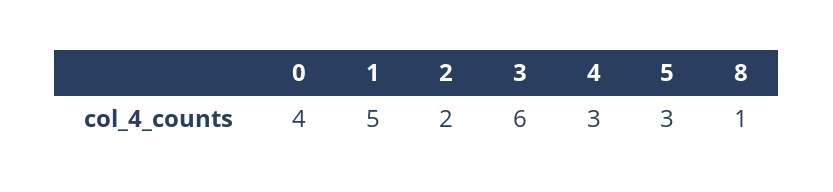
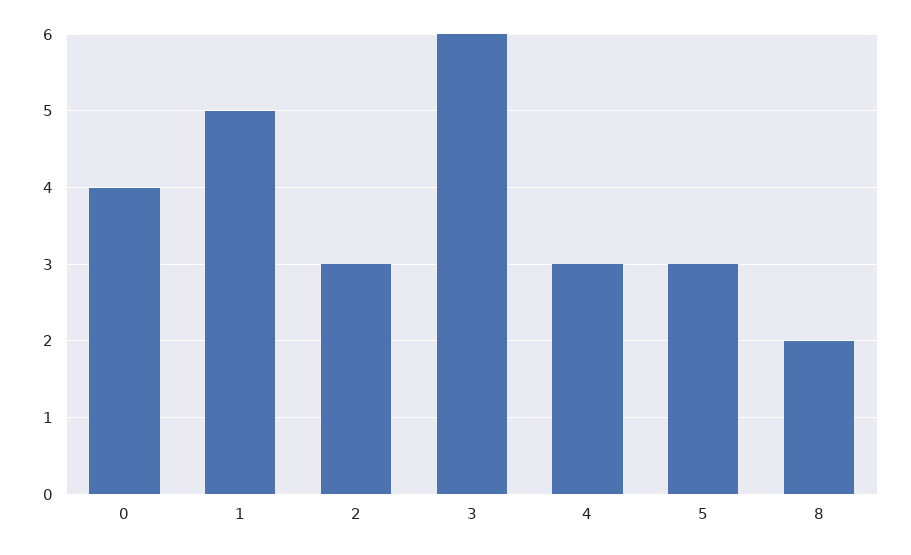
  {
    "0": 4,
    "1": 5,
-   "2": 2,
+   "2": 3,
    "3": 6,
    "4": 3,
    "5": 3,
-   "8": 1
+   "8": 2
  }

